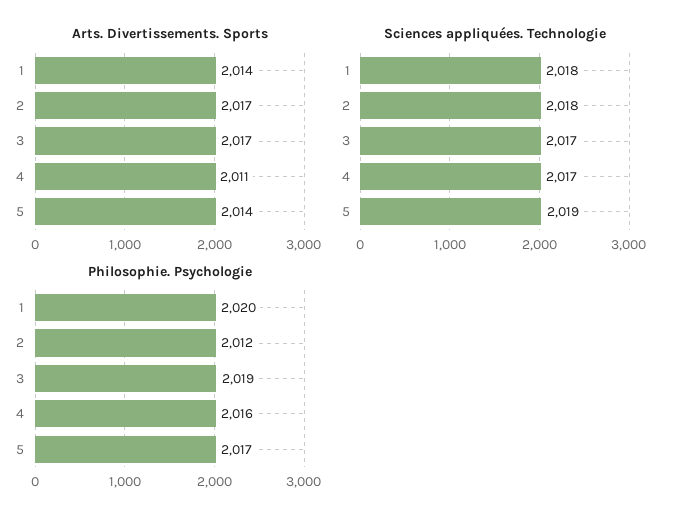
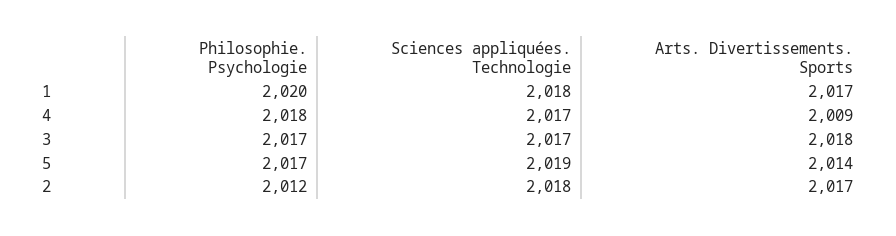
  {
    "Arts. Divertissements. Sports": {
-     "1": 2014,
+     "1": 2017,
      "2": 2017,
-     "3": 2017,
+     "3": 2018,
-     "4": 2011,
+     "4": 2009,
      "5": 2014
    },
    "Sciences appliquées. Technologie": {
      "1": 2018,
      "2": 2018,
      "3": 2017,
      "4": 2017,
      "5": 2019
    },
    "Philosophie. Psychologie": {
      "1": 2020,
      "2": 2012,
-     "3": 2019,
+     "3": 2017,
-     "4": 2016,
+     "4": 2018,
      "5": 2017
    }
  }

